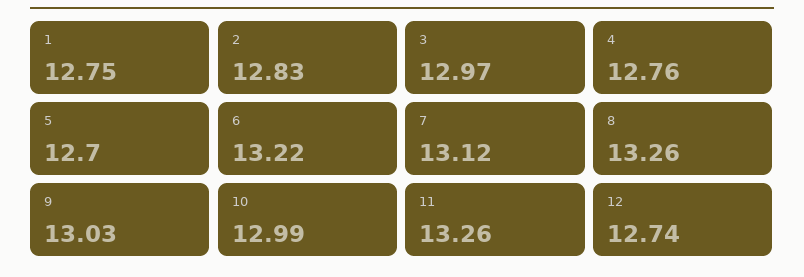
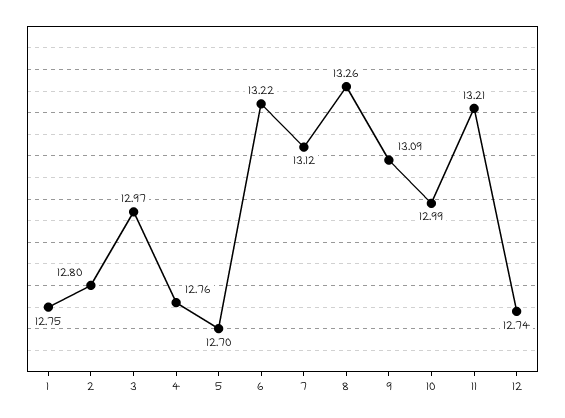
  {
    "1": 12.75,
-   "2": 12.83,
+   "2": 12.8,
    "3": 12.97,
    "4": 12.76,
    "5": 12.7,
    "6": 13.22,
    "7": 13.12,
    "8": 13.26,
-   "9": 13.03,
+   "9": 13.09,
    "10": 12.99,
-   "11": 13.26,
+   "11": 13.21,
    "12": 12.74
  }

